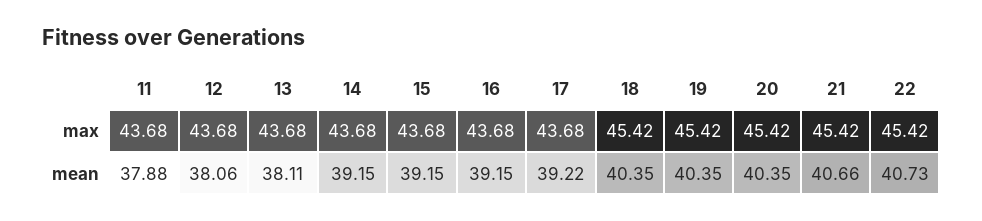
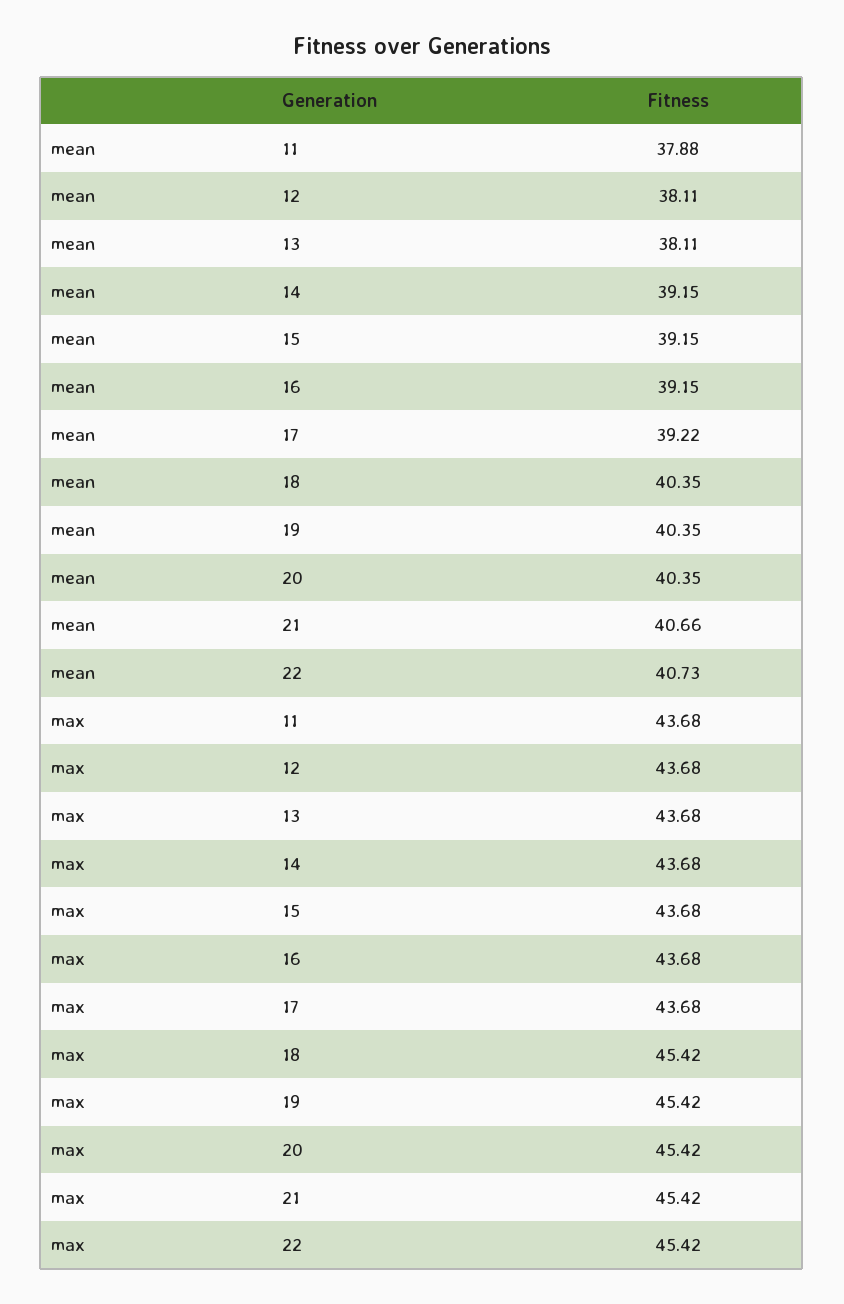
  {
    "11": {
      "max": 43.68,
      "mean": 37.88
    },
    "12": {
      "max": 43.68,
-     "mean": 38.06
+     "mean": 38.11
    },
    "13": {
      "max": 43.68,
      "mean": 38.11
    },
    "14": {
      "max": 43.68,
      "mean": 39.15
    },
    "15": {
      "max": 43.68,
      "mean": 39.15
    },
    "16": {
      "max": 43.68,
      "mean": 39.15
    },
    "17": {
      "max": 43.68,
      "mean": 39.22
    },
    "18": {
      "max": 45.42,
      "mean": 40.35
    },
    "19": {
      "max": 45.42,
      "mean": 40.35
    },
    "20": {
      "max": 45.42,
      "mean": 40.35
    },
    "21": {
      "max": 45.42,
      "mean": 40.66
    },
    "22": {
      "max": 45.42,
      "mean": 40.73
    }
  }

